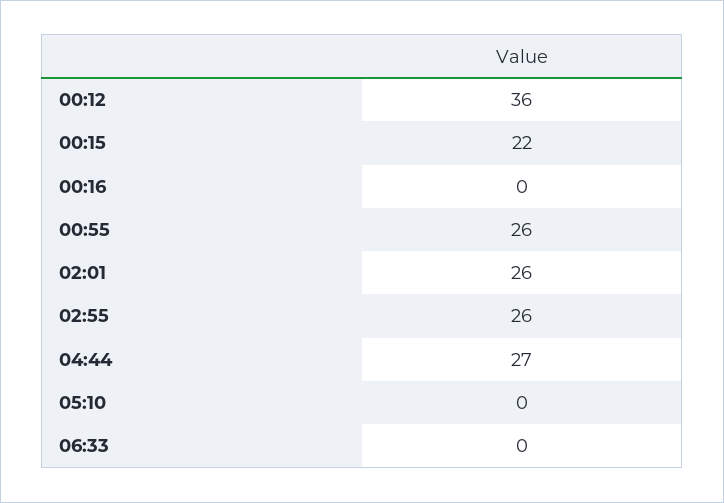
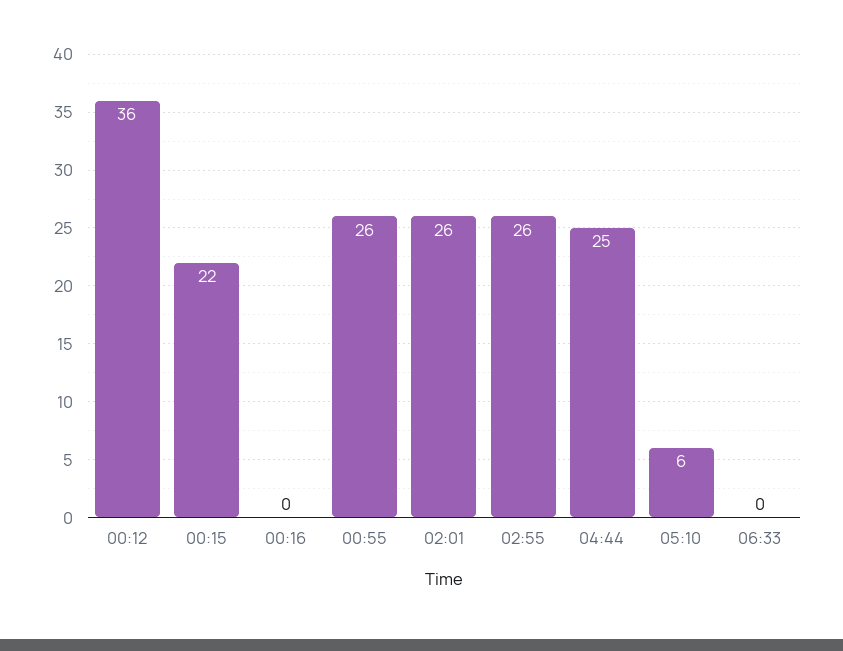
  {
    "00:12": 36,
    "00:15": 22,
    "00:16": 0,
    "00:55": 26,
    "02:01": 26,
    "02:55": 26,
-   "04:44": 27,
+   "04:44": 25,
-   "05:10": 0,
+   "05:10": 6,
    "06:33": 0
  }

